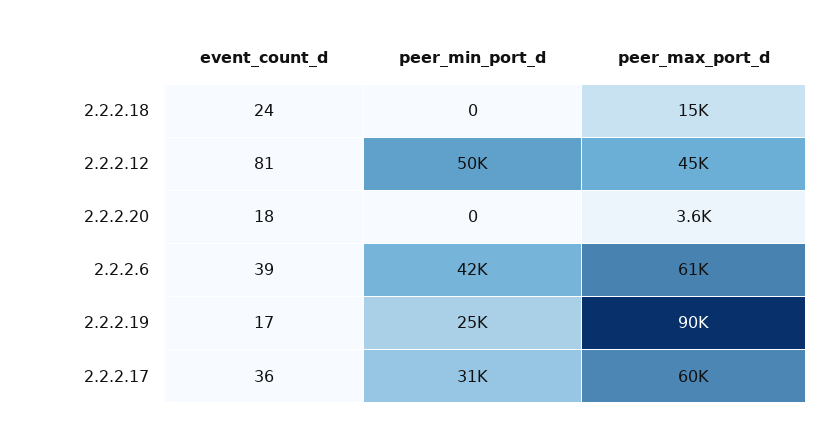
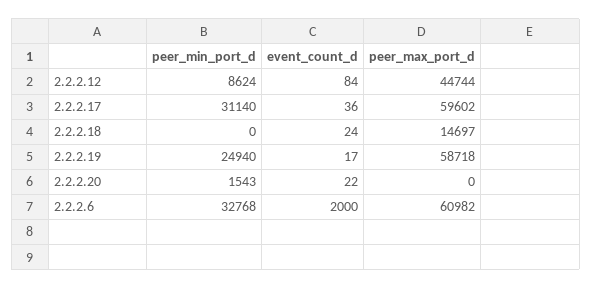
  {
    "event_count_d": {
      "2.2.2.18": 24,
-     "2.2.2.12": 81,
+     "2.2.2.12": 84,
-     "2.2.2.20": 18,
+     "2.2.2.20": 22,
-     "2.2.2.6": 39,
+     "2.2.2.6": 2000,
      "2.2.2.19": 17,
      "2.2.2.17": 36
    },
    "peer_min_port_d": {
      "2.2.2.18": 0,
-     "2.2.2.12": 50000,
+     "2.2.2.12": 8624,
-     "2.2.2.20": 0,
+     "2.2.2.20": 1543,
-     "2.2.2.6": 42000,
+     "2.2.2.6": 32768,
      "2.2.2.19": 24940,
      "2.2.2.17": 31140
    },
    "peer_max_port_d": {
      "2.2.2.18": 14697,
      "2.2.2.12": 44744,
-     "2.2.2.20": 3600,
+     "2.2.2.20": 0,
      "2.2.2.6": 60982,
-     "2.2.2.19": 90000,
+     "2.2.2.19": 58718,
      "2.2.2.17": 59602
    }
  }

